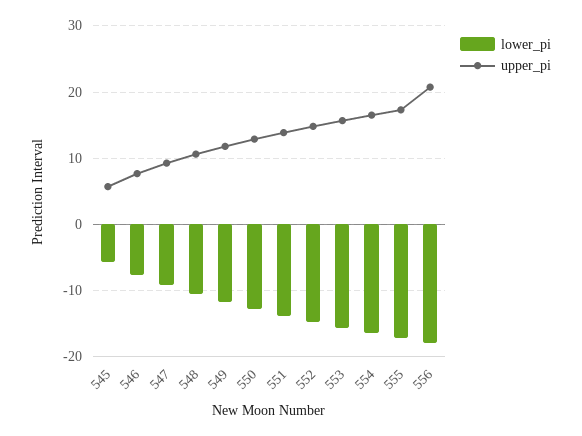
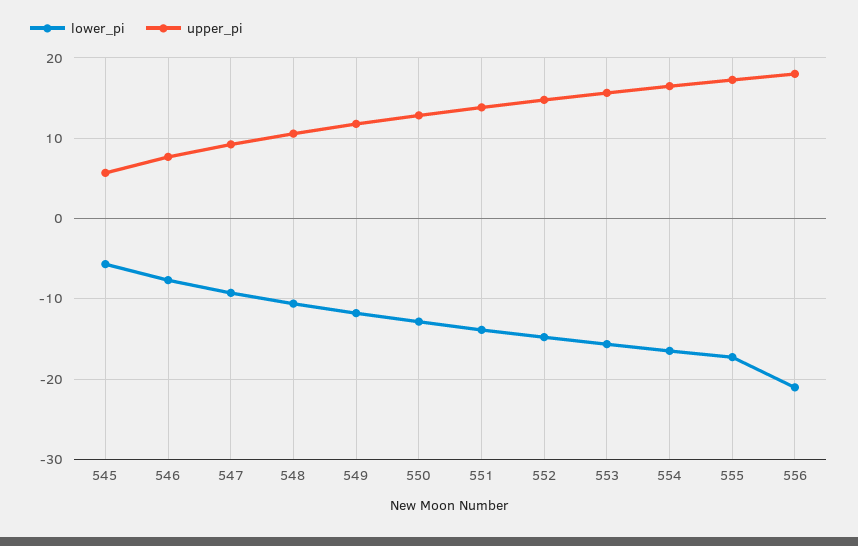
  {
    "lower_pi": {
      "545": -6,
      "546": -8,
      "547": -9,
      "548": -11,
      "549": -12,
      "550": -13,
      "551": -14,
      "552": -15,
      "553": -16,
      "554": -16,
      "555": -17,
-     "556": -18
+     "556": -21
    },
    "upper_pi": {
      "545": 6,
      "546": 8,
      "547": 9,
      "548": 11,
      "549": 12,
      "550": 13,
      "551": 14,
      "552": 15,
      "553": 16,
      "554": 16,
      "555": 17,
-     "556": 21
+     "556": 18
    }
  }

